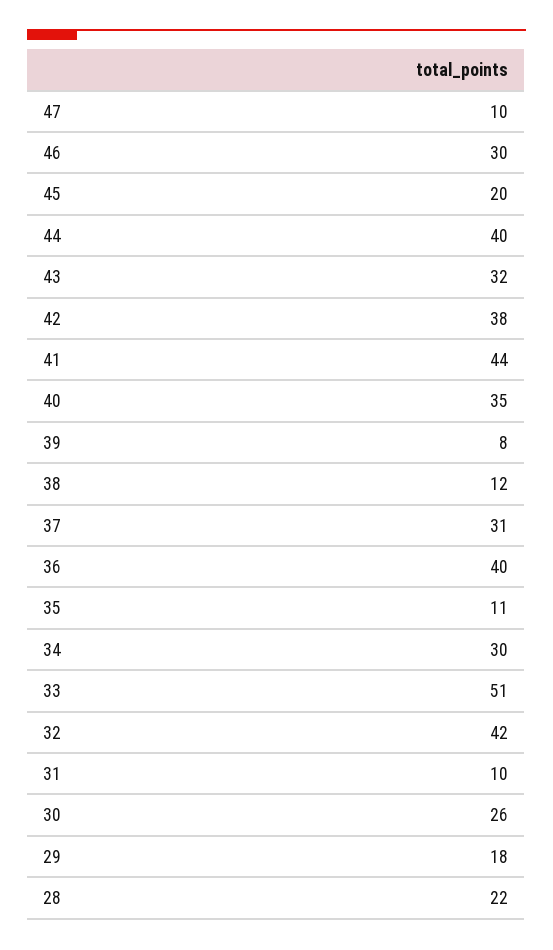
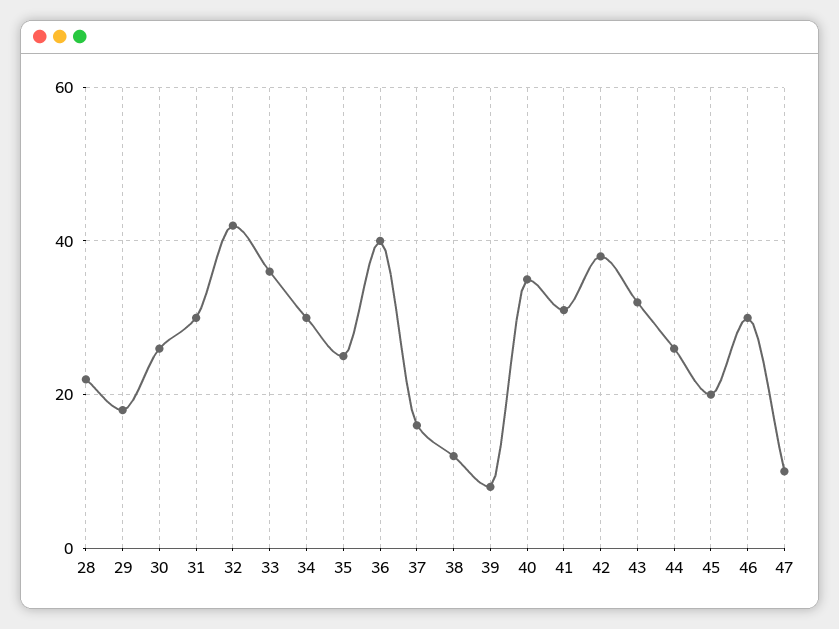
  {
    "47": 10,
    "46": 30,
    "45": 20,
-   "44": 40,
+   "44": 25,
    "43": 32,
    "42": 38,
-   "41": 44,
+   "41": 30,
    "40": 35,
    "39": 8,
    "38": 12,
-   "37": 31,
+   "37": 15,
    "36": 40,
-   "35": 11,
+   "35": 25,
    "34": 30,
-   "33": 51,
+   "33": 35,
    "32": 42,
-   "31": 10,
+   "31": 30,
    "30": 26,
    "29": 18,
    "28": 22
  }

